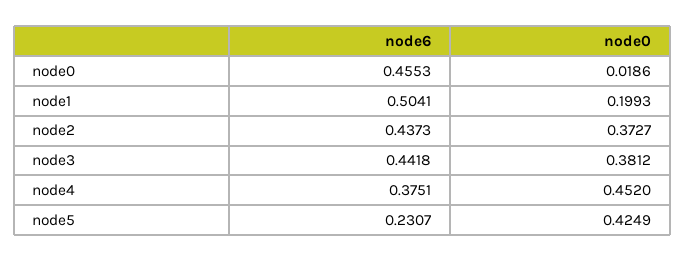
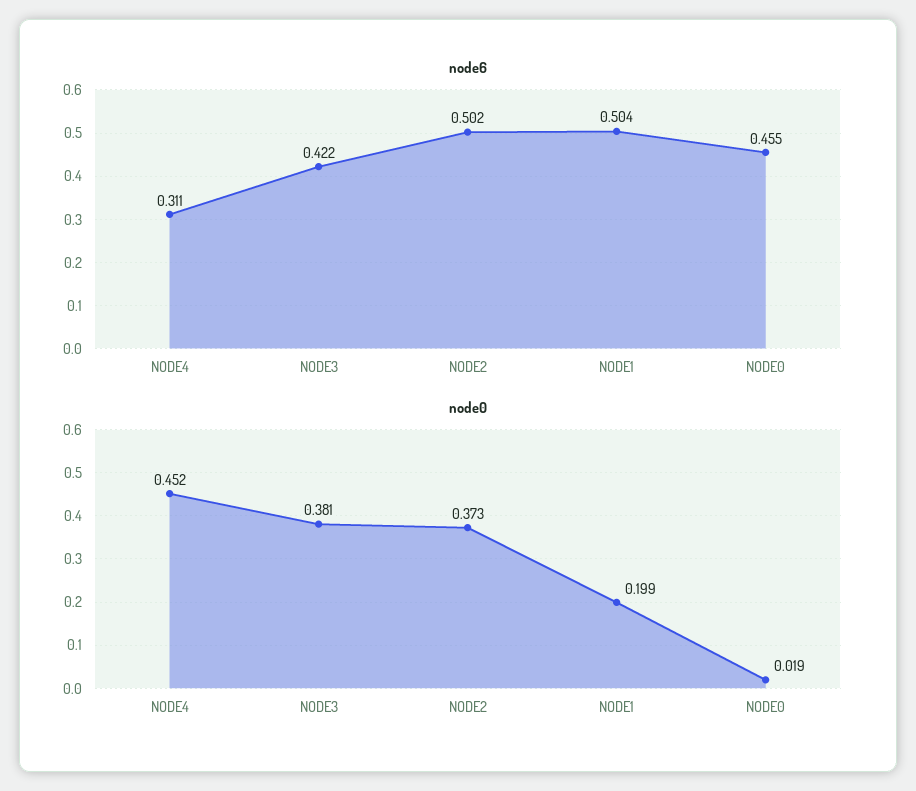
  {
    "node6": {
      "node0": 0.4553,
      "node1": 0.5041,
-     "node2": 0.4373,
+     "node2": 0.502,
-     "node3": 0.4418,
+     "node3": 0.422,
-     "node4": 0.3751,
+     "node4": 0.311
-     "node5": 0.2307
    },
    "node0": {
      "node0": 0.0186,
      "node1": 0.1993,
      "node2": 0.3727,
      "node3": 0.3812,
-     "node4": 0.452,
+     "node4": 0.452
-     "node5": 0.4249
    }
  }

